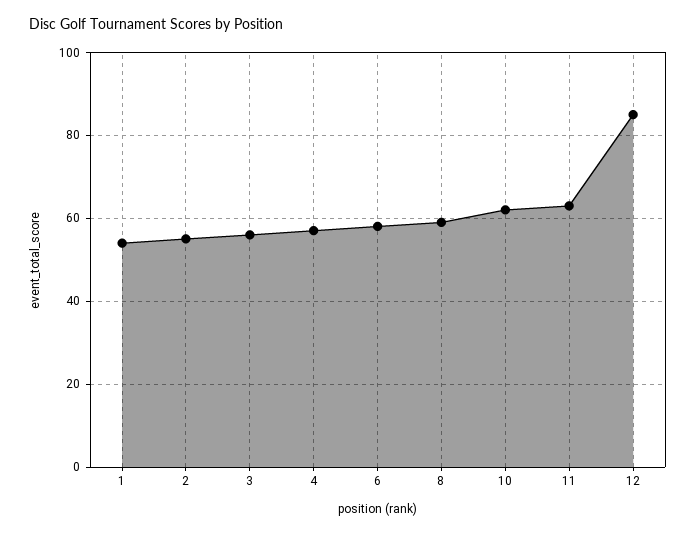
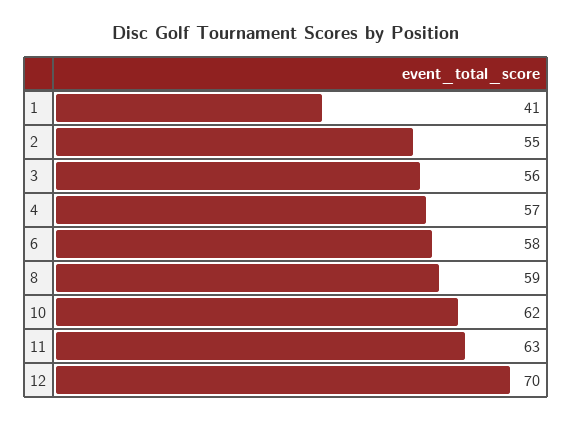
  {
-   "1": 55,
+   "1": 41,
    "2": 55,
    "3": 56,
    "4": 57,
    "6": 58,
    "8": 59,
    "10": 62,
    "11": 63,
-   "12": 85
+   "12": 70
  }

